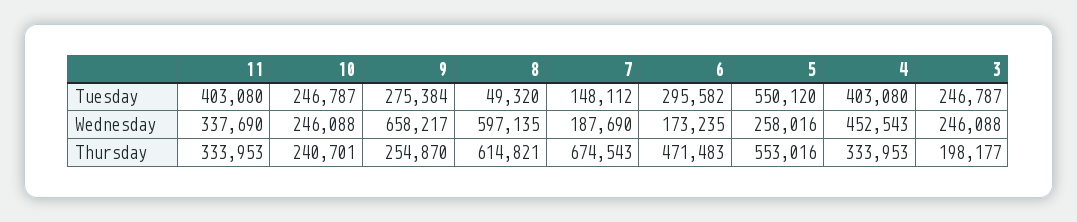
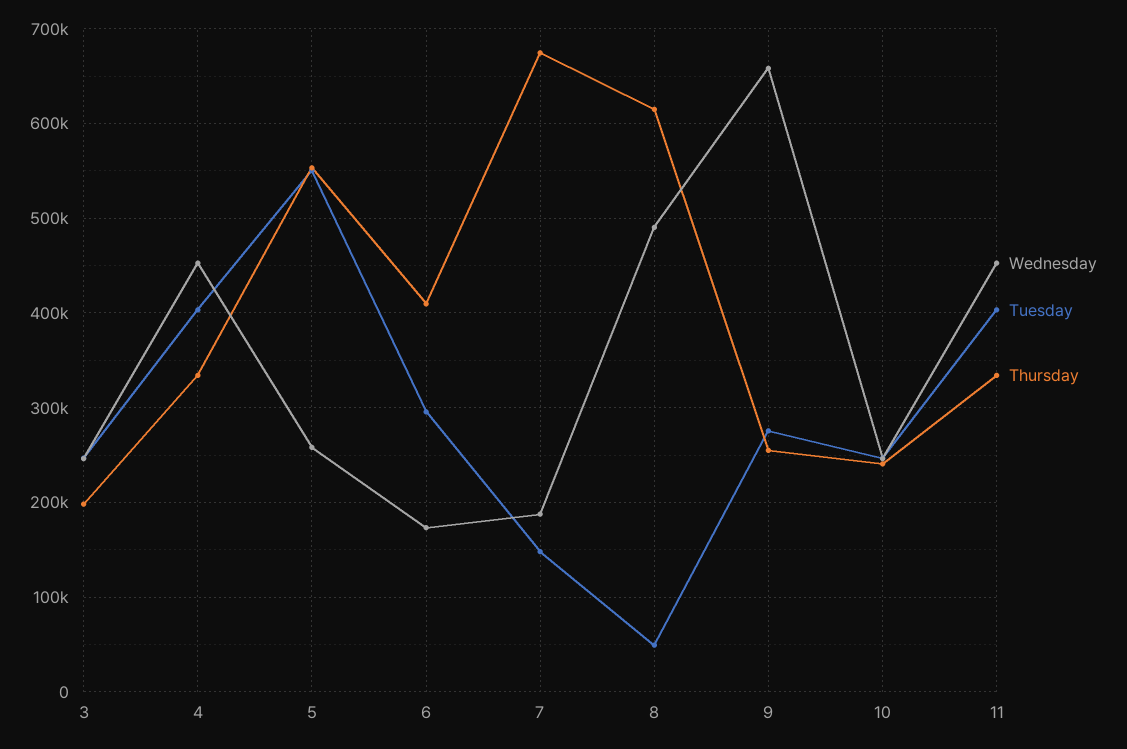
  {
    "Tuesday": {
      "11": 403080,
      "10": 246787,
      "9": 275384,
      "8": 49320,
      "7": 148112,
      "6": 295582,
      "5": 550120,
      "4": 403080,
      "3": 246787
    },
    "Wednesday": {
-     "11": 337690,
+     "11": 450000,
      "10": 246088,
      "9": 658217,
-     "8": 597135,
+     "8": 490000,
      "7": 187690,
      "6": 173235,
      "5": 258016,
      "4": 452543,
      "3": 246088
    },
    "Thursday": {
      "11": 333953,
      "10": 240701,
      "9": 254870,
      "8": 614821,
      "7": 674543,
-     "6": 471483,
+     "6": 410000,
      "5": 553016,
      "4": 333953,
      "3": 198177
    }
  }

